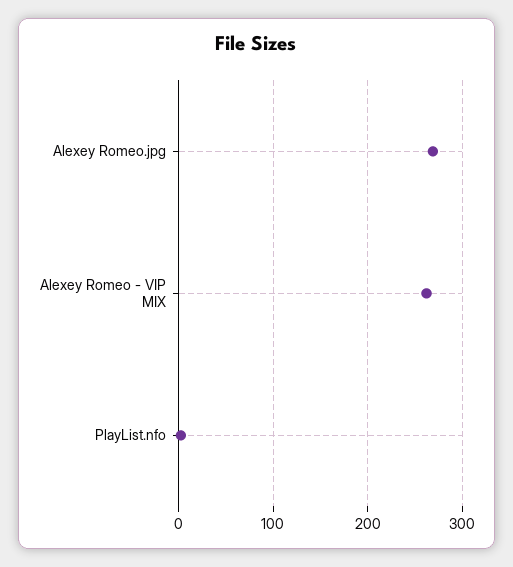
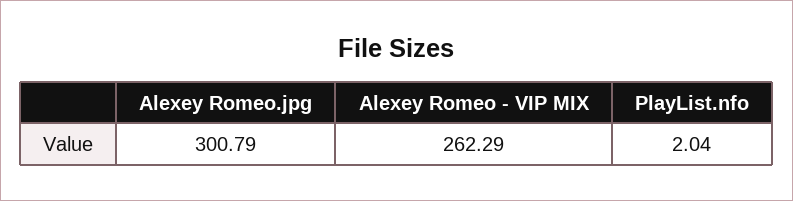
  {
-   "Alexey Romeo.jpg": 270,
+   "Alexey Romeo.jpg": 300.79,
    "Alexey Romeo - VIP MIX": 262.29,
    "PlayList.nfo": 2.04
  }

